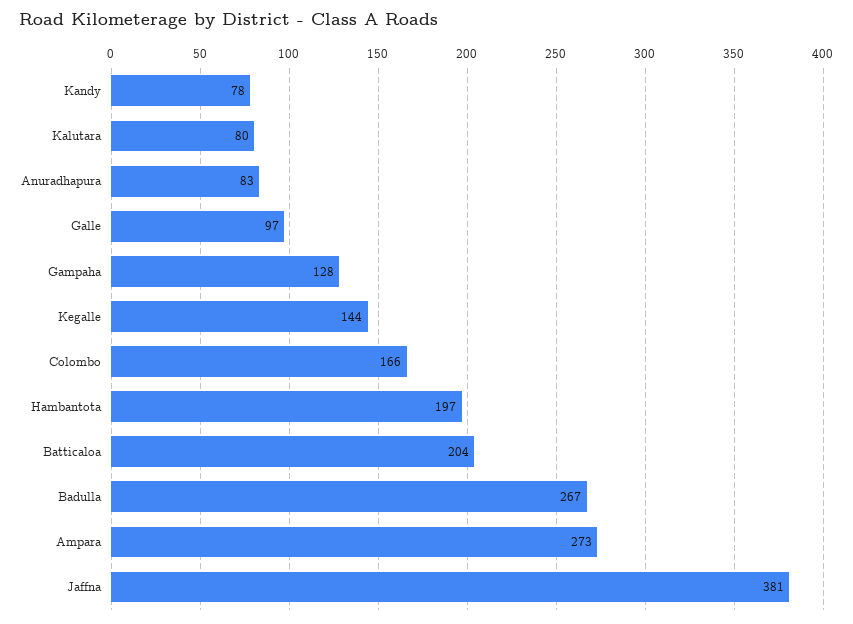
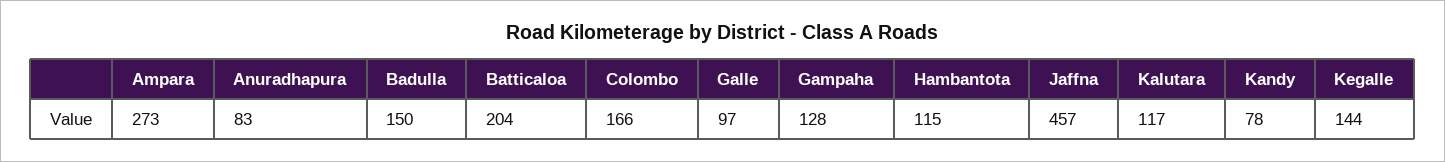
  {
    "Kandy": 78,
-   "Kalutara": 80,
+   "Kalutara": 117,
    "Anuradhapura": 83,
    "Galle": 97,
    "Gampaha": 128,
    "Kegalle": 144,
    "Colombo": 166,
-   "Hambantota": 197,
+   "Hambantota": 115,
    "Batticaloa": 204,
-   "Badulla": 267,
+   "Badulla": 150,
    "Ampara": 273,
-   "Jaffna": 381
+   "Jaffna": 457
  }

